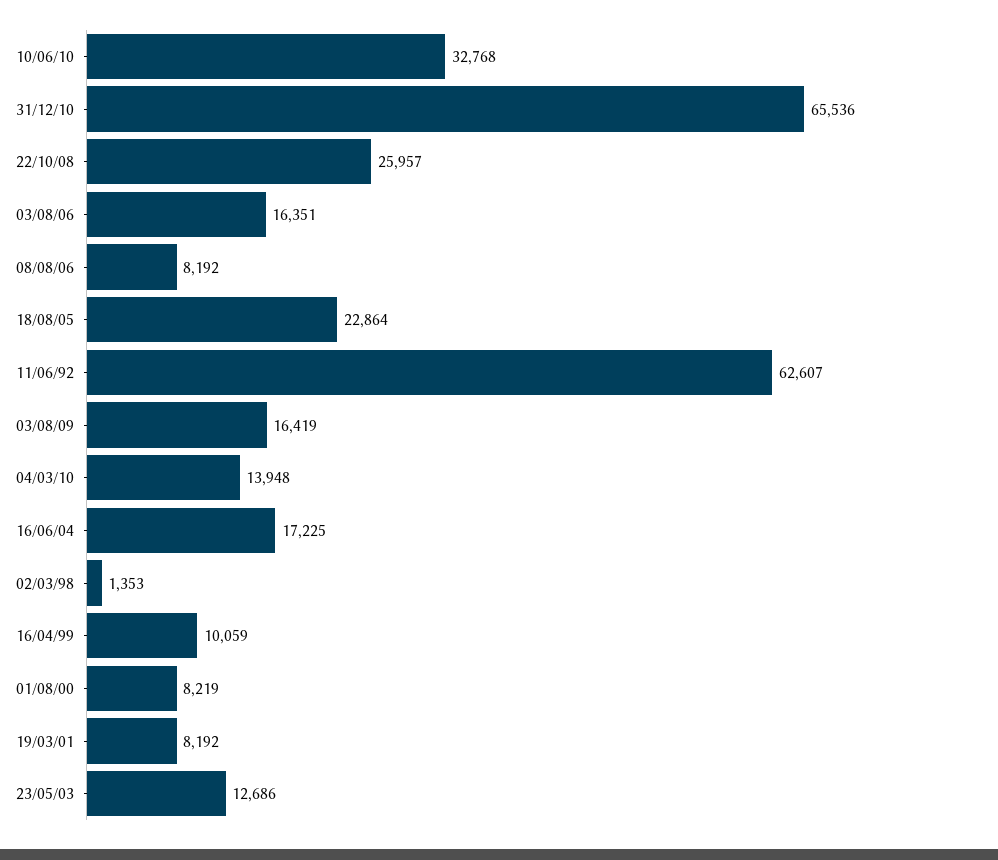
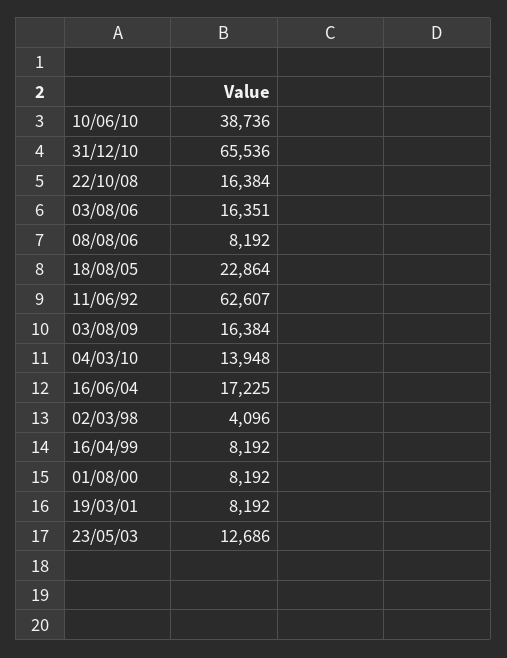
  {
-   "10/06/10": 32768,
+   "10/06/10": 38736,
    "31/12/10": 65536,
-   "22/10/08": 25957,
+   "22/10/08": 16384,
    "03/08/06": 16351,
    "08/08/06": 8192,
    "18/08/05": 22864,
    "11/06/92": 62607,
-   "03/08/09": 16419,
+   "03/08/09": 16384,
    "04/03/10": 13948,
    "16/06/04": 17225,
-   "02/03/98": 1353,
+   "02/03/98": 4096,
-   "16/04/99": 10059,
+   "16/04/99": 8192,
-   "01/08/00": 8219,
+   "01/08/00": 8192,
    "19/03/01": 8192,
    "23/05/03": 12686
  }

